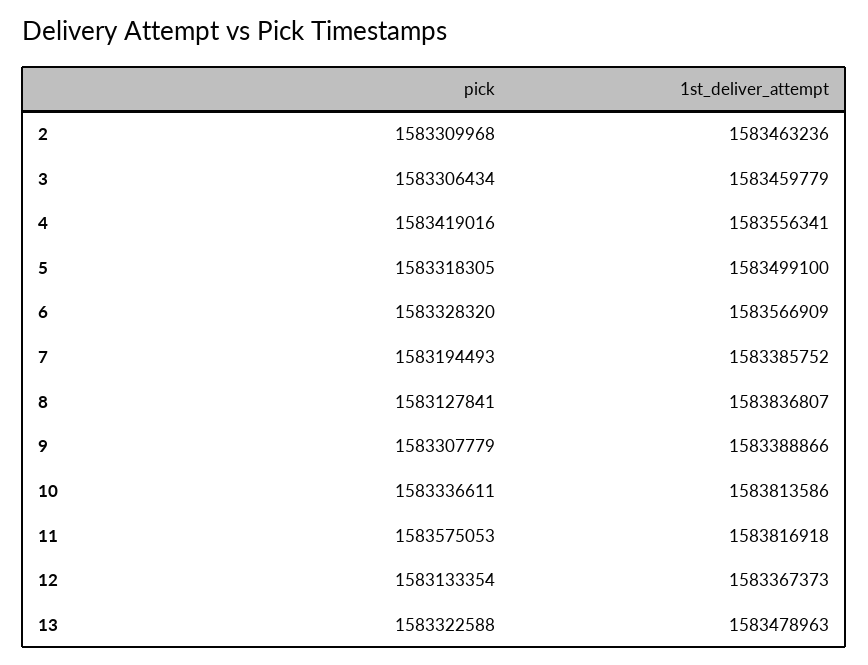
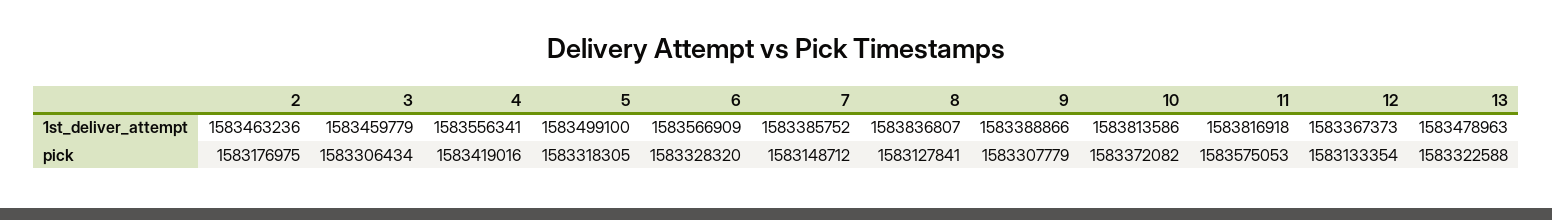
  {
    "pick": {
-     "2": 1583309968,
+     "2": 1583176975,
      "3": 1583306434,
      "4": 1583419016,
      "5": 1583318305,
      "6": 1583328320,
-     "7": 1583194493,
+     "7": 1583148712,
      "8": 1583127841,
      "9": 1583307779,
-     "10": 1583336611,
+     "10": 1583372082,
      "11": 1583575053,
      "12": 1583133354,
      "13": 1583322588
    },
    "1st_deliver_attempt": {
      "2": 1583463236,
      "3": 1583459779,
      "4": 1583556341,
      "5": 1583499100,
      "6": 1583566909,
      "7": 1583385752,
      "8": 1583836807,
      "9": 1583388866,
      "10": 1583813586,
      "11": 1583816918,
      "12": 1583367373,
      "13": 1583478963
    }
  }

